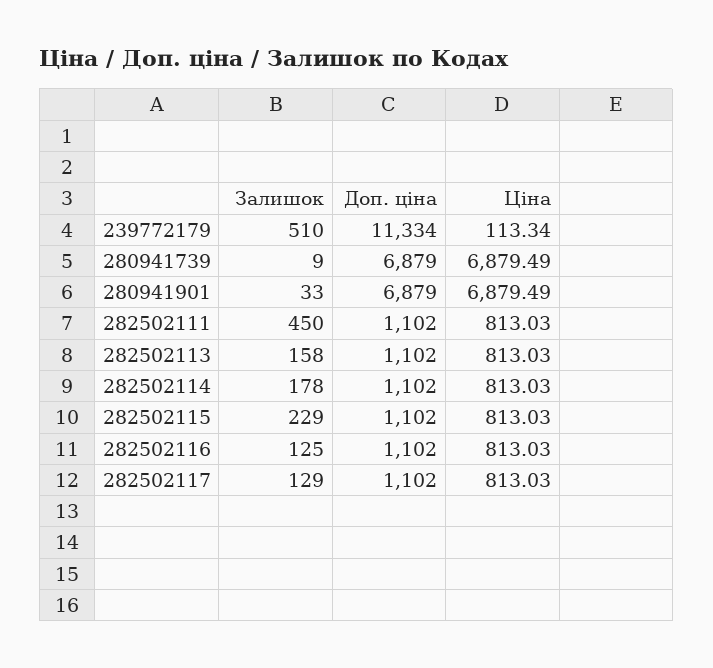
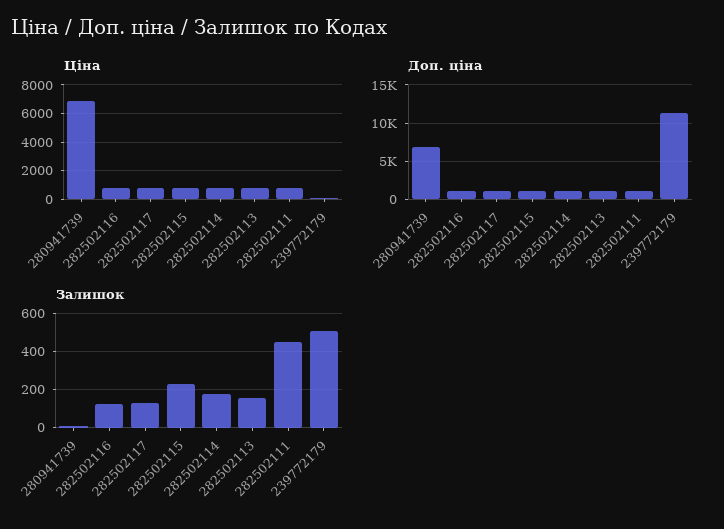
  {
    "Залишок": {
      "239772179": 510,
      "280941739": 9,
-     "280941901": 33,
      "282502111": 450,
      "282502113": 158,
      "282502114": 178,
      "282502115": 229,
      "282502116": 125,
      "282502117": 129
    },
    "Доп. ціна": {
      "239772179": 11334,
      "280941739": 6879,
-     "280941901": 6879,
      "282502111": 1102,
      "282502113": 1102,
      "282502114": 1102,
      "282502115": 1102,
      "282502116": 1102,
      "282502117": 1102
    },
    "Ціна": {
      "239772179": 113.34,
      "280941739": 6879.49,
-     "280941901": 6879.49,
      "282502111": 813.03,
      "282502113": 813.03,
      "282502114": 813.03,
      "282502115": 813.03,
      "282502116": 813.03,
      "282502117": 813.03
    }
  }

